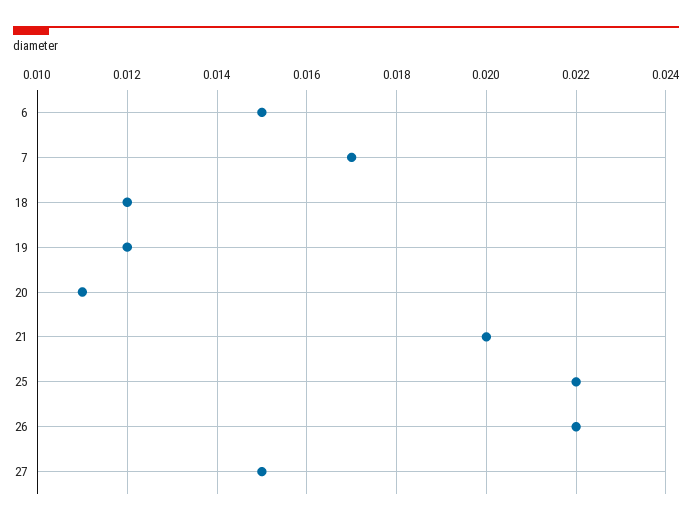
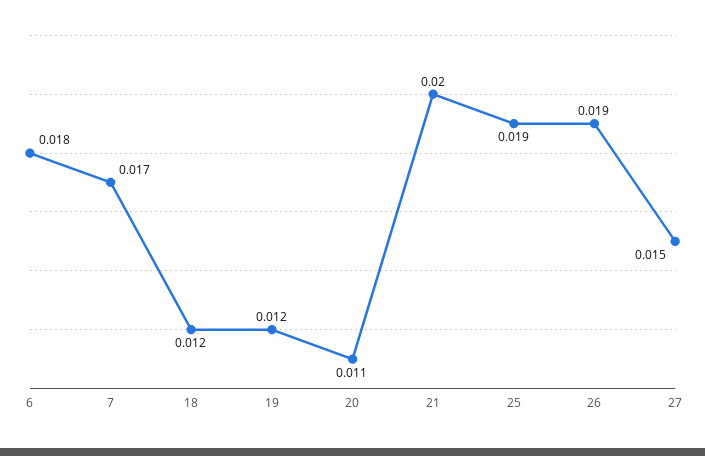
  {
-   "6": 0.015,
+   "6": 0.018,
    "7": 0.017,
    "18": 0.012,
    "19": 0.012,
    "20": 0.011,
    "21": 0.02,
-   "25": 0.022,
+   "25": 0.019,
-   "26": 0.022,
+   "26": 0.019,
    "27": 0.015
  }

